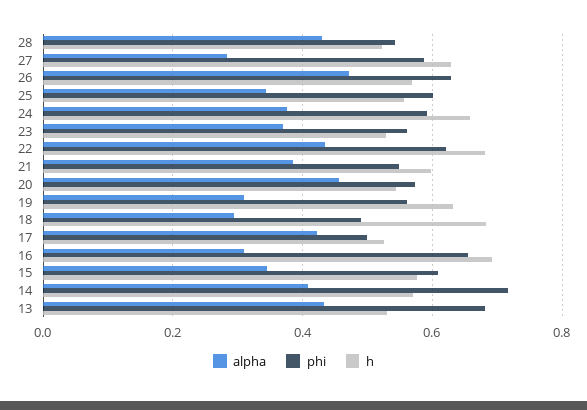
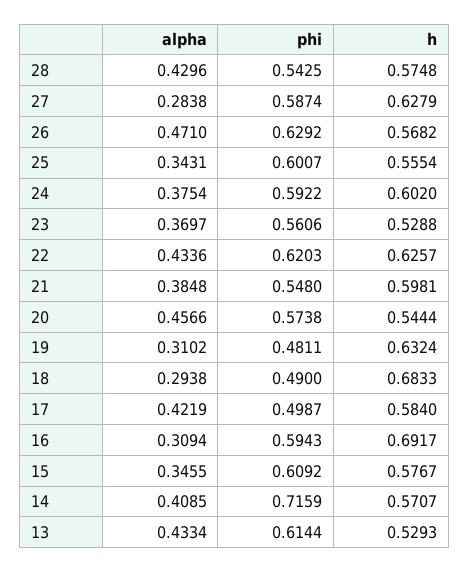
  {
    "alpha": {
      "28": 0.4296,
      "27": 0.2838,
      "26": 0.471,
      "25": 0.3431,
      "24": 0.3754,
      "23": 0.3697,
      "22": 0.4336,
      "21": 0.3848,
      "20": 0.4566,
      "19": 0.3102,
      "18": 0.2938,
      "17": 0.4219,
      "16": 0.3094,
      "15": 0.3455,
      "14": 0.4085,
      "13": 0.4334
    },
    "phi": {
      "28": 0.5425,
      "27": 0.5874,
      "26": 0.6292,
      "25": 0.6007,
      "24": 0.5922,
      "23": 0.5606,
      "22": 0.6203,
      "21": 0.548,
      "20": 0.5738,
-     "19": 0.56,
+     "19": 0.4811,
      "18": 0.49,
      "17": 0.4987,
-     "16": 0.66,
+     "16": 0.5943,
      "15": 0.6092,
      "14": 0.7159,
-     "13": 0.68
+     "13": 0.6144
    },
    "h": {
-     "28": 0.52,
+     "28": 0.5748,
      "27": 0.6279,
      "26": 0.5682,
      "25": 0.5554,
-     "24": 0.66,
+     "24": 0.602,
      "23": 0.5288,
-     "22": 0.68,
+     "22": 0.6257,
      "21": 0.5981,
      "20": 0.5444,
      "19": 0.6324,
      "18": 0.6833,
-     "17": 0.52,
+     "17": 0.584,
      "16": 0.6917,
      "15": 0.5767,
      "14": 0.5707,
      "13": 0.5293
    }
  }

